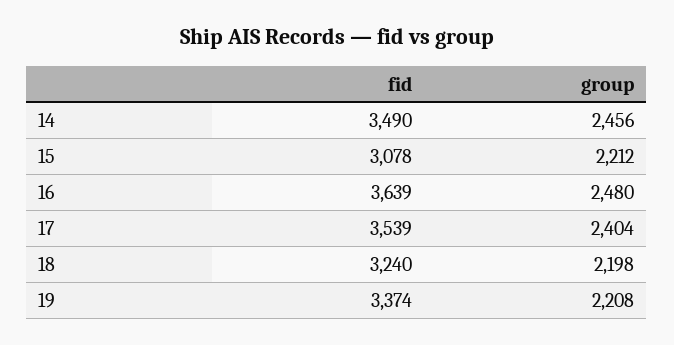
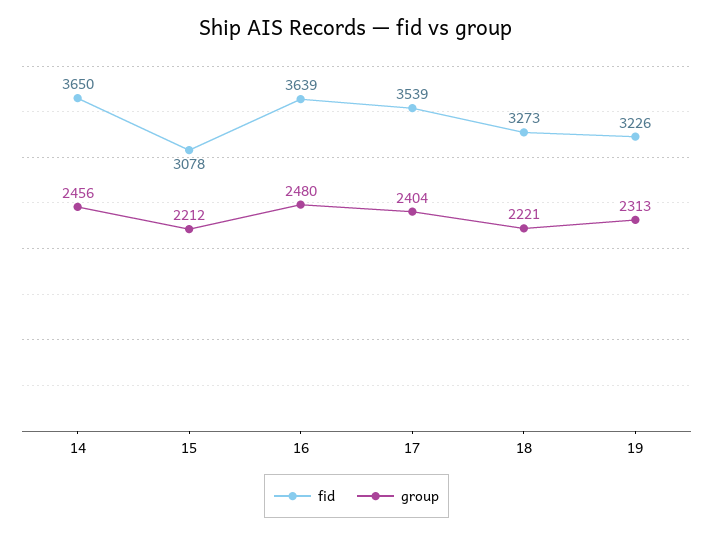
  {
    "fid": {
-     "14": 3490,
+     "14": 3650,
      "15": 3078,
      "16": 3639,
      "17": 3539,
-     "18": 3240,
+     "18": 3273,
-     "19": 3374
+     "19": 3226
    },
    "group": {
      "14": 2456,
      "15": 2212,
      "16": 2480,
      "17": 2404,
-     "18": 2198,
+     "18": 2221,
-     "19": 2208
+     "19": 2313
    }
  }

